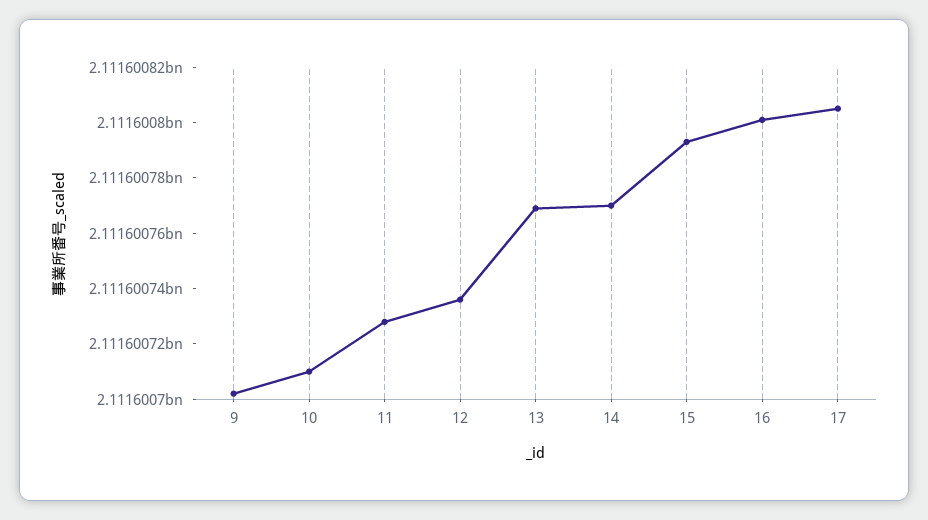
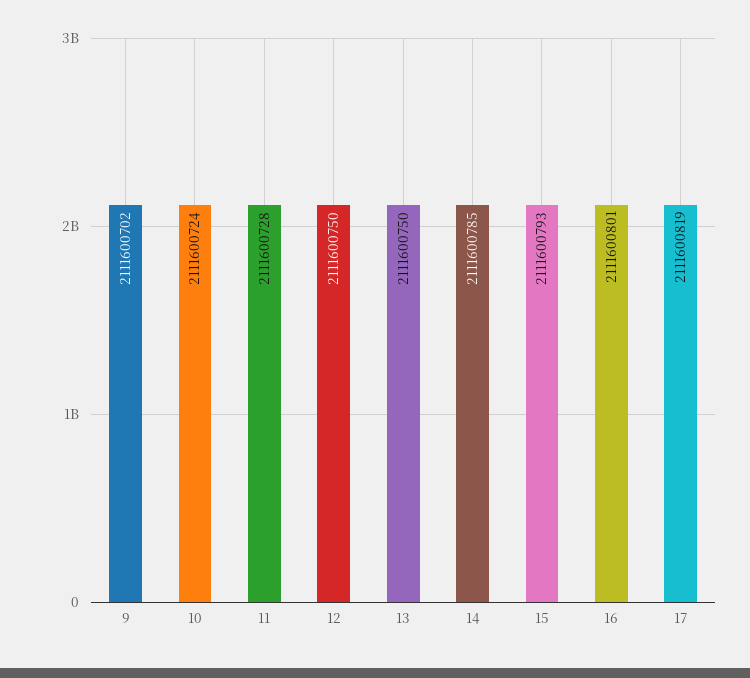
  {
    "9": 2111600702,
-   "10": 2111600710,
+   "10": 2111600724,
    "11": 2111600728,
-   "12": 2111600735,
+   "12": 2111600750,
-   "13": 2111600770,
+   "13": 2111600750,
-   "14": 2111600770,
+   "14": 2111600785,
    "15": 2111600793,
    "16": 2111600801,
-   "17": 2111600805
+   "17": 2111600819
  }

